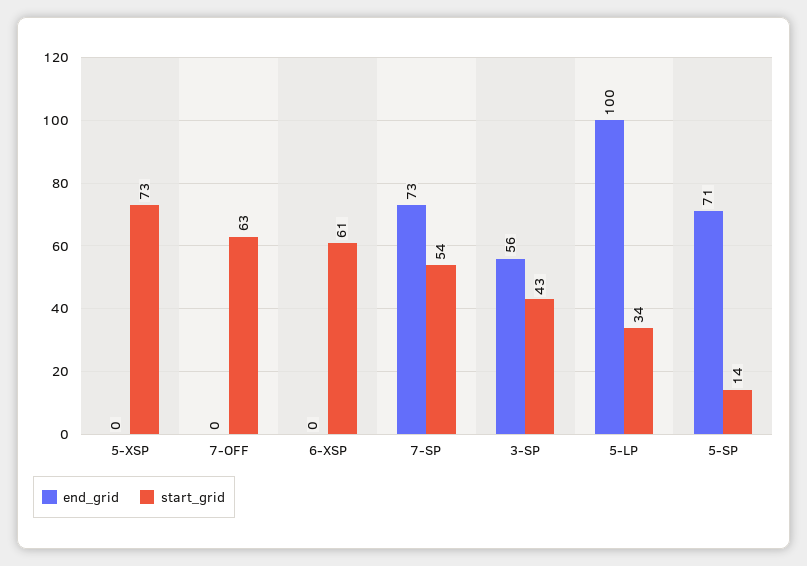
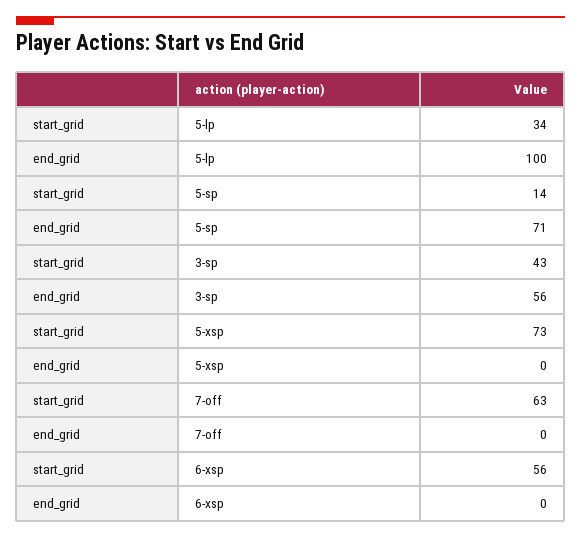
  {
    "end_grid": {
      "5-XSP": 0,
      "7-OFF": 0,
      "6-XSP": 0,
-     "7-SP": 73,
      "3-SP": 56,
      "5-LP": 100,
      "5-SP": 71
    },
    "start_grid": {
      "5-XSP": 73,
      "7-OFF": 63,
-     "6-XSP": 61,
+     "6-XSP": 56,
-     "7-SP": 54,
      "3-SP": 43,
      "5-LP": 34,
      "5-SP": 14
    }
  }

